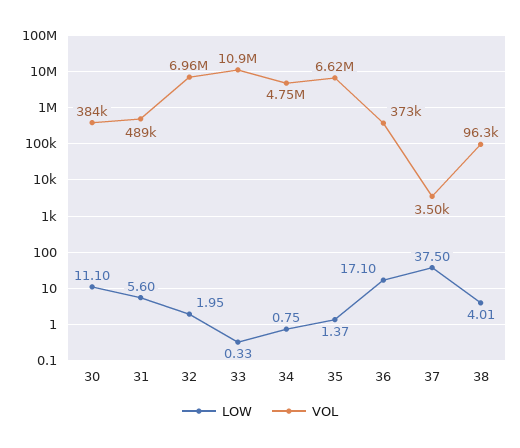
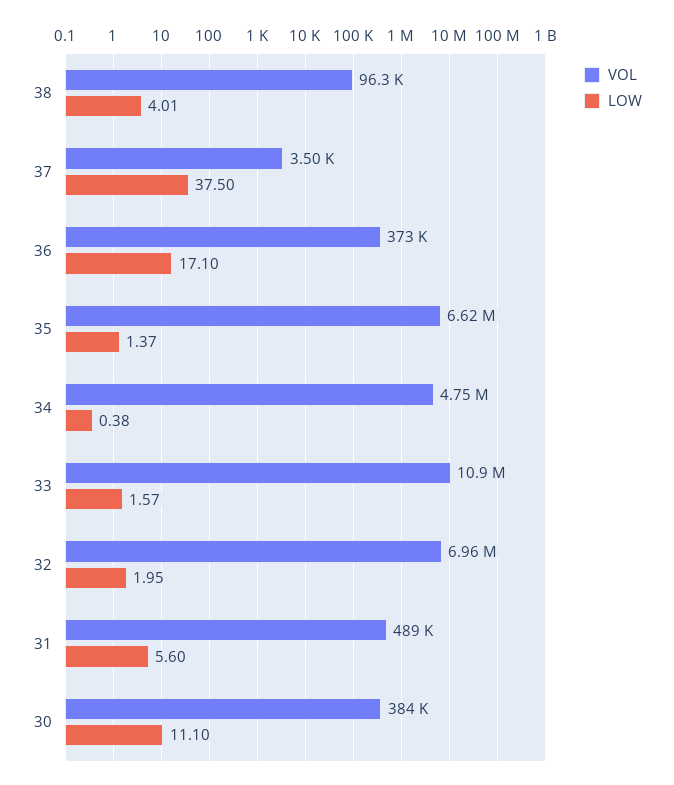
  {
    "LOW": {
      "30": 11.1,
      "31": 5.6,
      "32": 1.95,
-     "33": 0.33,
+     "33": 1.57,
-     "34": 0.75,
+     "34": 0.38,
      "35": 1.37,
      "36": 17.1,
      "37": 37.5,
      "38": 4.01
    },
    "VOL": {
      "30": 384000,
      "31": 489000,
      "32": 6960000,
      "33": 10900000,
      "34": 4750000,
      "35": 6620000,
      "36": 373000,
      "37": 3500,
      "38": 96300
    }
  }

